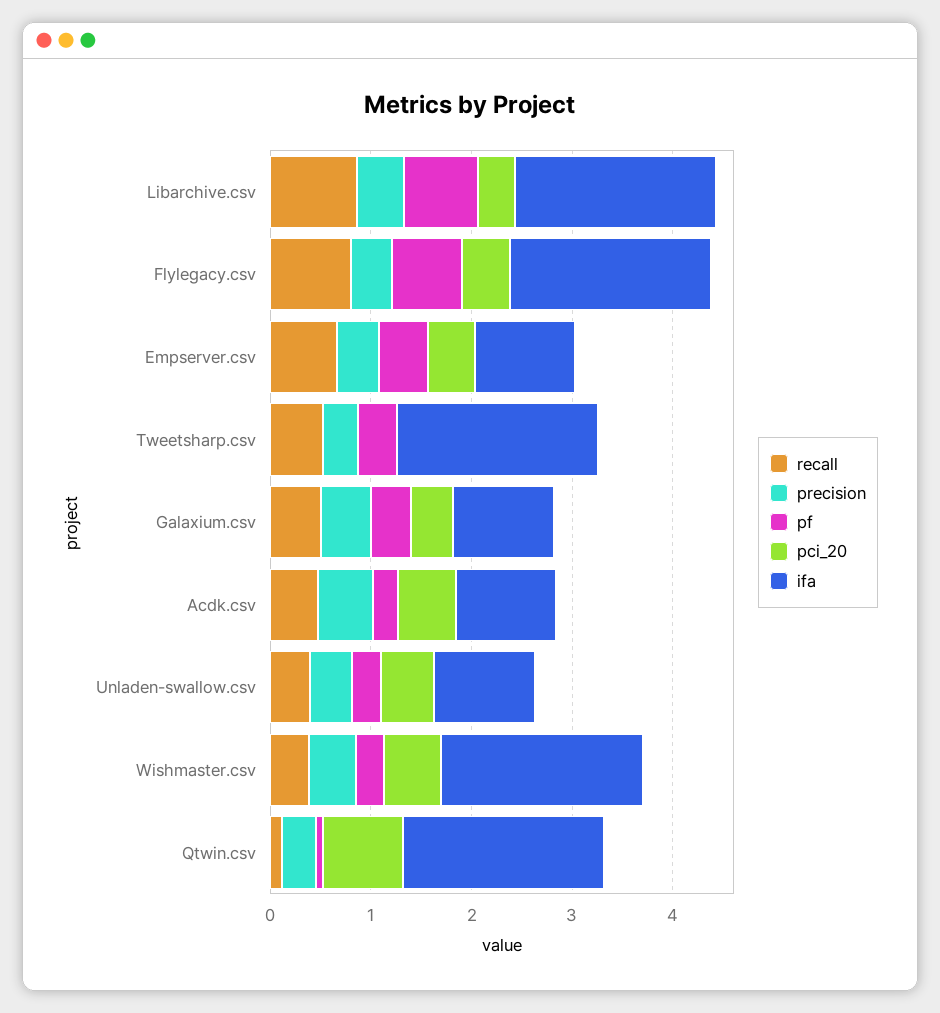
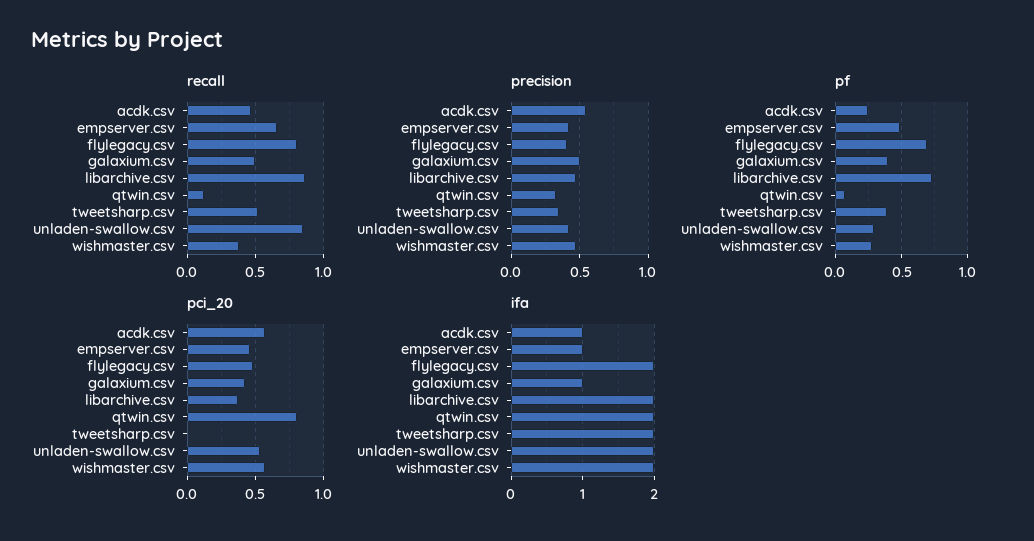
  {
    "recall": {
      "Libarchive.csv": 0.85,
      "Flylegacy.csv": 0.8,
      "Empserver.csv": 0.65,
      "Tweetsharp.csv": 0.5,
      "Galaxium.csv": 0.5,
      "Acdk.csv": 0.45,
-     "Unladen-swallow.csv": 0.4,
+     "Unladen-swallow.csv": 0.85,
      "Wishmaster.csv": 0.4,
      "Qtwin.csv": 0.1
    },
    "precision": {
      "Libarchive.csv": 0.45,
      "Flylegacy.csv": 0.4,
      "Empserver.csv": 0.4,
      "Tweetsharp.csv": 0.35,
      "Galaxium.csv": 0.5,
      "Acdk.csv": 0.55,
      "Unladen-swallow.csv": 0.4,
      "Wishmaster.csv": 0.45,
      "Qtwin.csv": 0.35
    },
    "pf": {
      "Libarchive.csv": 0.75,
      "Flylegacy.csv": 0.7,
      "Empserver.csv": 0.5,
      "Tweetsharp.csv": 0.4,
      "Galaxium.csv": 0.4,
      "Acdk.csv": 0.25,
      "Unladen-swallow.csv": 0.3,
      "Wishmaster.csv": 0.3,
      "Qtwin.csv": 0.05
    },
    "pci_20": {
      "Libarchive.csv": 0.35,
      "Flylegacy.csv": 0.5,
      "Empserver.csv": 0.45,
      "Tweetsharp.csv": 0,
      "Galaxium.csv": 0.4,
      "Acdk.csv": 0.55,
      "Unladen-swallow.csv": 0.55,
      "Wishmaster.csv": 0.55,
      "Qtwin.csv": 0.8
    },
    "ifa": {
      "Libarchive.csv": 2,
      "Flylegacy.csv": 2,
      "Empserver.csv": 1,
      "Tweetsharp.csv": 2,
      "Galaxium.csv": 1,
      "Acdk.csv": 1,
-     "Unladen-swallow.csv": 1,
+     "Unladen-swallow.csv": 2,
      "Wishmaster.csv": 2,
      "Qtwin.csv": 2
    }
  }

